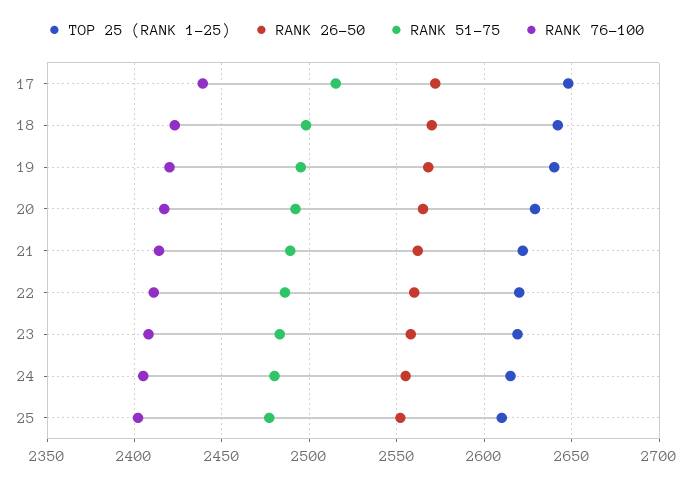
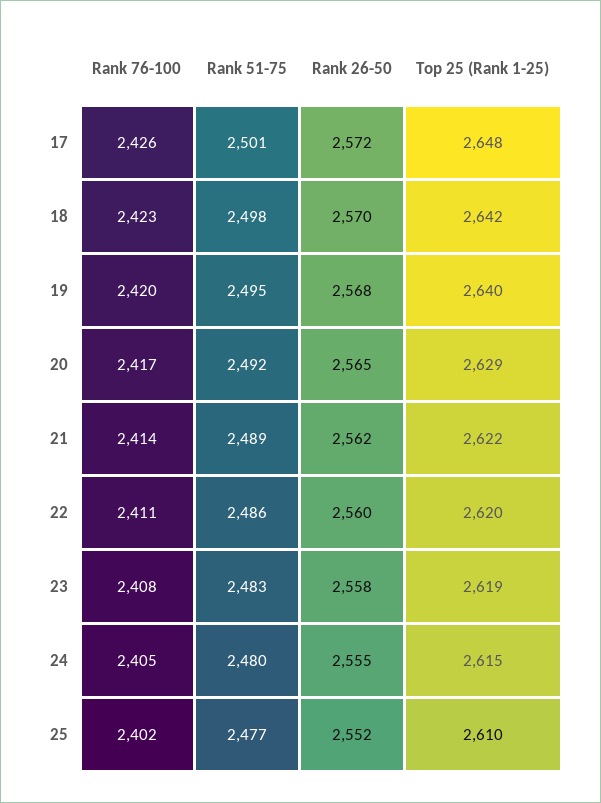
  {
    "TOP 25 (RANK 1-25)": {
      "17": 2648,
      "18": 2642,
      "19": 2640,
      "20": 2629,
      "21": 2622,
      "22": 2620,
      "23": 2619,
      "24": 2615,
      "25": 2610
    },
    "RANK 26-50": {
      "17": 2572,
      "18": 2570,
      "19": 2568,
      "20": 2565,
      "21": 2562,
      "22": 2560,
      "23": 2558,
      "24": 2555,
      "25": 2552
    },
    "RANK 51-75": {
-     "17": 2515,
+     "17": 2501,
      "18": 2498,
      "19": 2495,
      "20": 2492,
      "21": 2489,
      "22": 2486,
      "23": 2483,
      "24": 2480,
      "25": 2477
    },
    "RANK 76-100": {
-     "17": 2440,
+     "17": 2426,
      "18": 2423,
      "19": 2420,
      "20": 2417,
      "21": 2414,
      "22": 2411,
      "23": 2408,
      "24": 2405,
      "25": 2402
    }
  }

